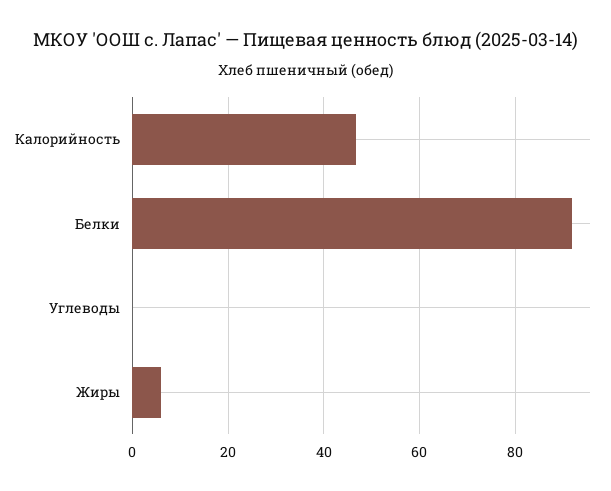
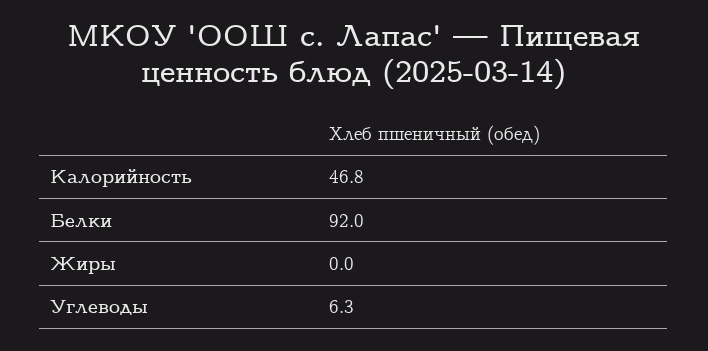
  {
    "Калорийность": 46.8,
    "Белки": 92,
-   "Углеводы": 0,
+   "Углеводы": 6.3,
-   "Жиры": 6
+   "Жиры": 0
  }

